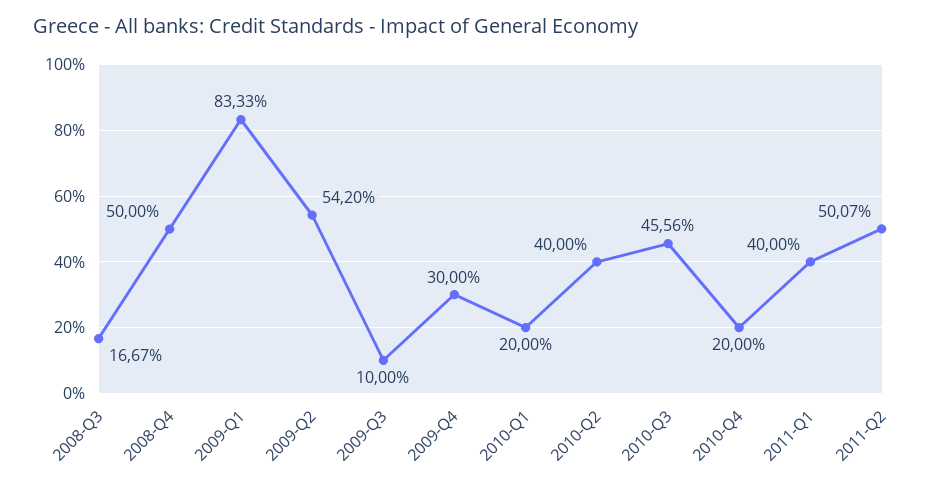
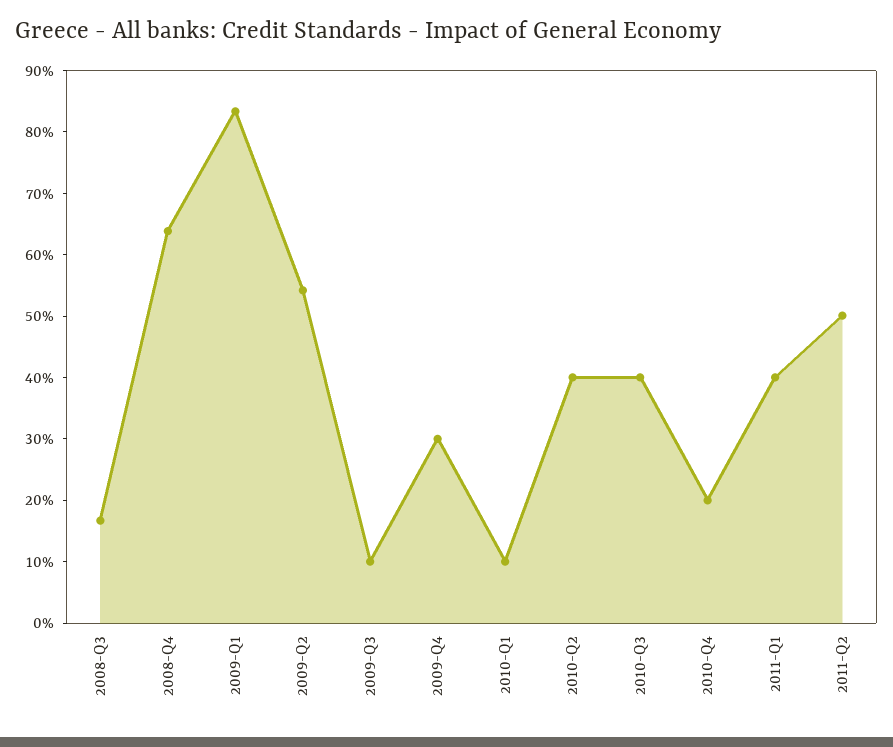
  {
    "2008-Q3": 16.67,
-   "2008-Q4": 50,
+   "2008-Q4": 64,
    "2009-Q1": 83.33,
    "2009-Q2": 54.2,
    "2009-Q3": 10,
    "2009-Q4": 30,
-   "2010-Q1": 20,
+   "2010-Q1": 10,
    "2010-Q2": 40,
-   "2010-Q3": 45.56,
+   "2010-Q3": 40,
    "2010-Q4": 20,
    "2011-Q1": 40,
    "2011-Q2": 50.07
  }

